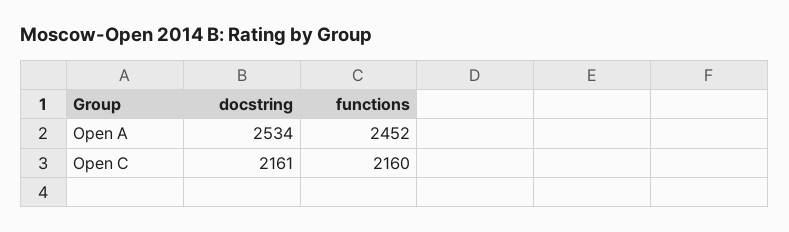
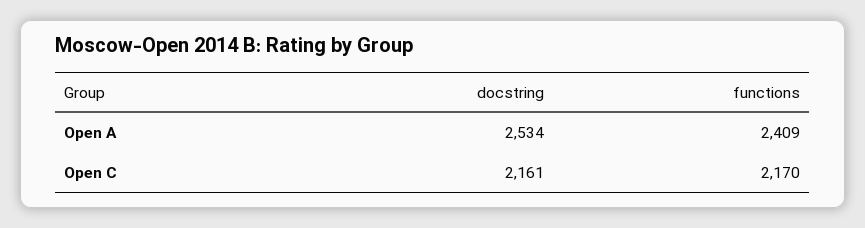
  {
    "docstring": {
      "Open A": 2534,
      "Open C": 2161
    },
    "functions": {
-     "Open A": 2452,
+     "Open A": 2409,
-     "Open C": 2160
+     "Open C": 2170
    }
  }

